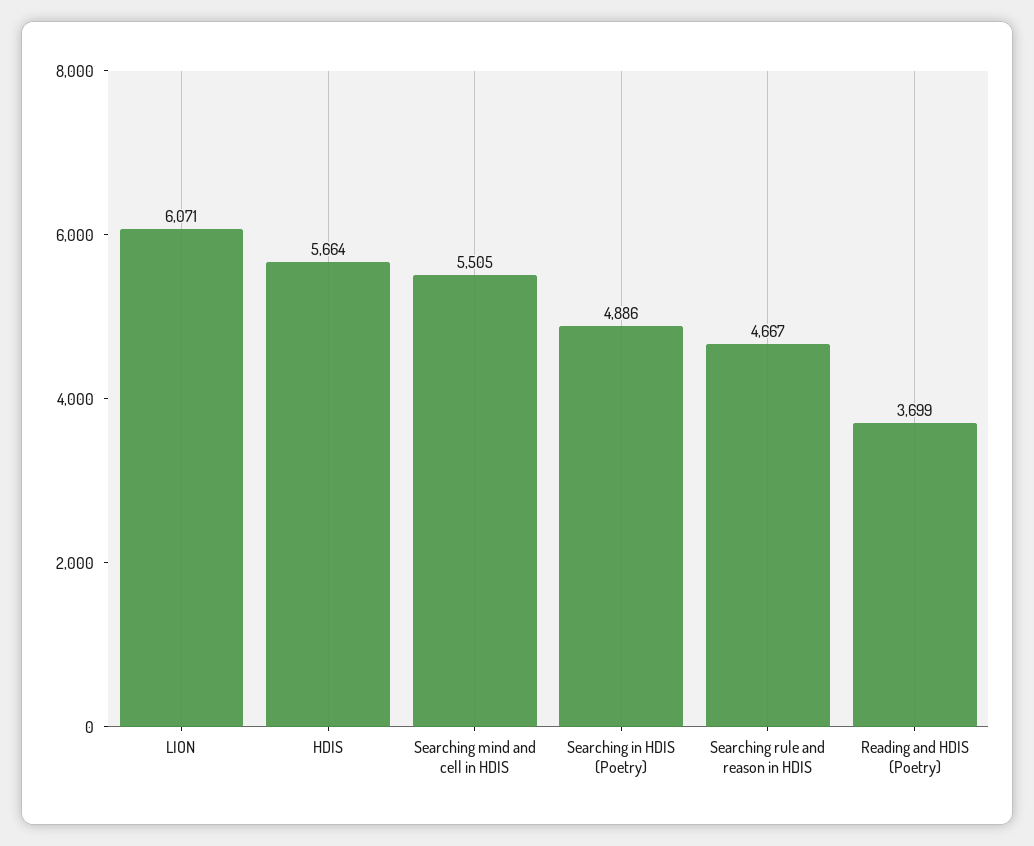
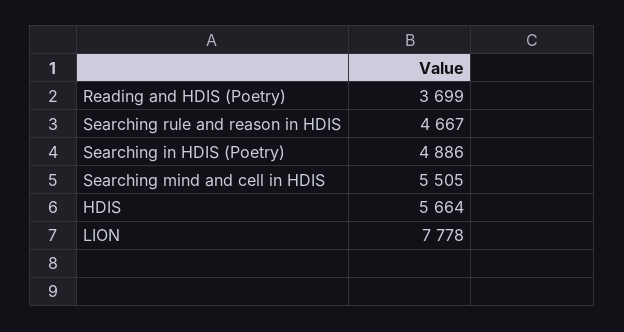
  {
-   "LION": 6071,
+   "LION": 7778,
    "HDIS": 5664,
    "Searching mind and cell in HDIS": 5505,
    "Searching in HDIS (Poetry)": 4886,
    "Searching rule and reason in HDIS": 4667,
    "Reading and HDIS (Poetry)": 3699
  }

